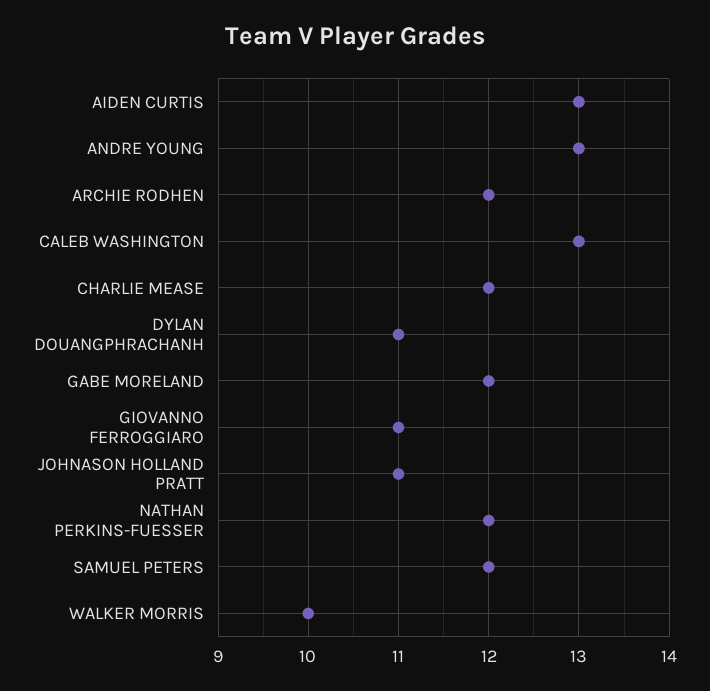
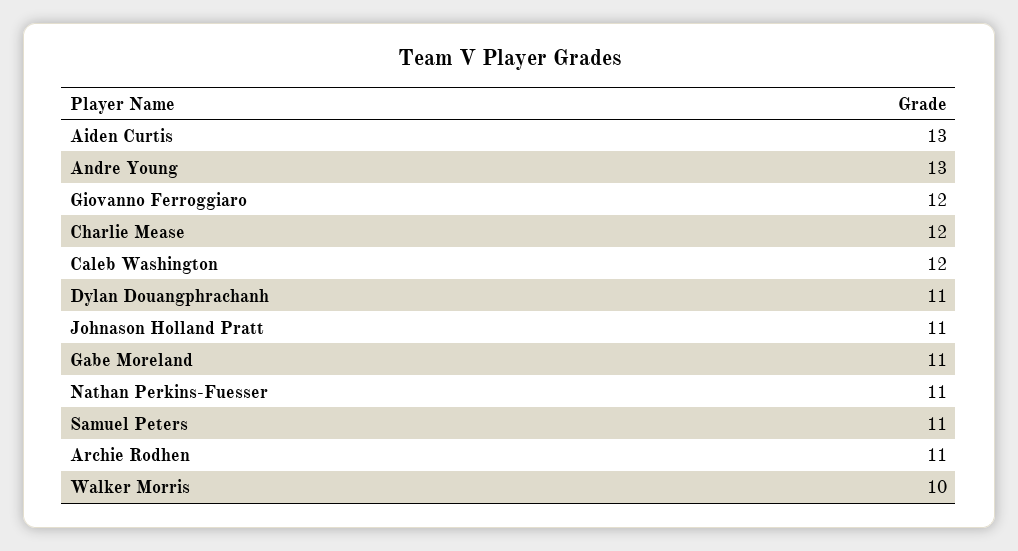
  {
    "AIDEN CURTIS": 13,
    "ANDRE YOUNG": 13,
-   "ARCHIE RODHEN": 12,
+   "ARCHIE RODHEN": 11,
-   "CALEB WASHINGTON": 13,
+   "CALEB WASHINGTON": 12,
    "CHARLIE MEASE": 12,
    "DYLAN DOUANGPHRACHANH": 11,
-   "GABE MORELAND": 12,
+   "GABE MORELAND": 11,
-   "GIOVANNO FERROGGIARO": 11,
+   "GIOVANNO FERROGGIARO": 12,
    "JOHNASON HOLLAND PRATT": 11,
-   "NATHAN PERKINS-FUESSER": 12,
+   "NATHAN PERKINS-FUESSER": 11,
-   "SAMUEL PETERS": 12,
+   "SAMUEL PETERS": 11,
    "WALKER MORRIS": 10
  }

